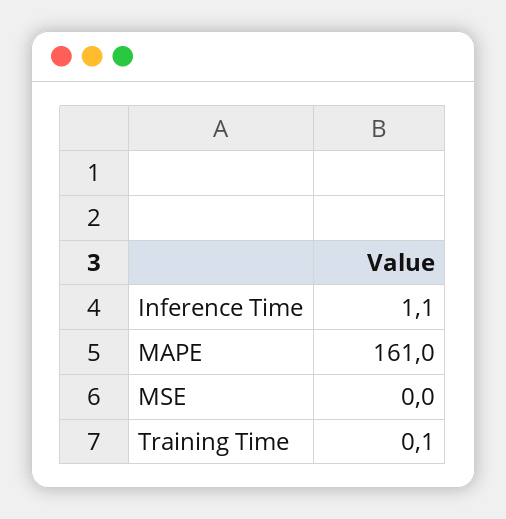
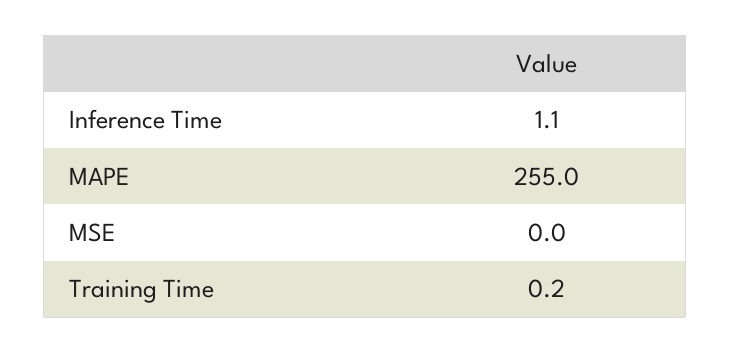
  {
    "Inference Time": 1.1,
-   "MAPE": 161,
+   "MAPE": 255,
    "MSE": 0,
-   "Training Time": 0.1
+   "Training Time": 0.2
  }

